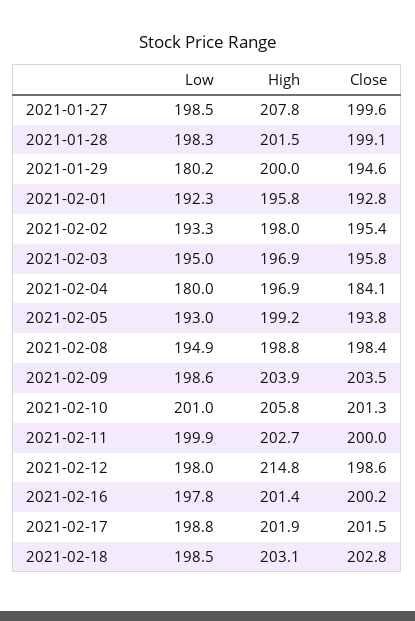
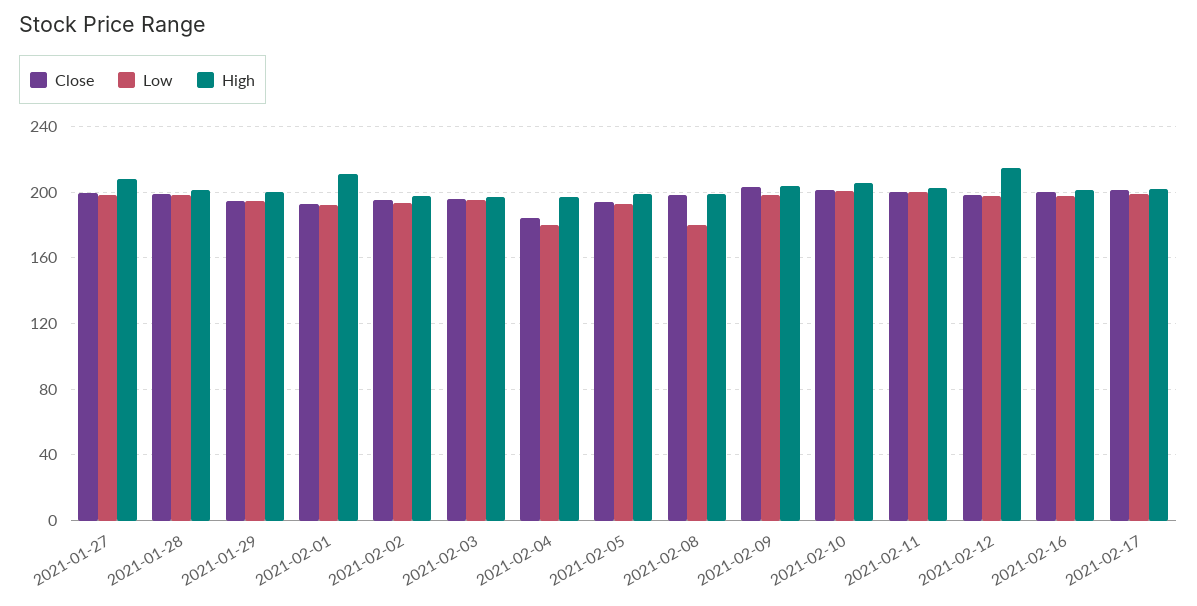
  {
    "Low": {
      "2021-01-27": 198.5,
      "2021-01-28": 198.3,
-     "2021-01-29": 180.2,
+     "2021-01-29": 195,
      "2021-02-01": 192.3,
      "2021-02-02": 193.3,
      "2021-02-03": 195,
      "2021-02-04": 180,
      "2021-02-05": 193,
-     "2021-02-08": 194.9,
+     "2021-02-08": 180,
      "2021-02-09": 198.6,
      "2021-02-10": 201,
      "2021-02-11": 199.9,
      "2021-02-12": 198,
      "2021-02-16": 197.8,
-     "2021-02-17": 198.8,
+     "2021-02-17": 198.8
-     "2021-02-18": 198.5
    },
    "High": {
      "2021-01-27": 207.8,
      "2021-01-28": 201.5,
      "2021-01-29": 200,
-     "2021-02-01": 195.8,
+     "2021-02-01": 210,
      "2021-02-02": 198,
      "2021-02-03": 196.9,
      "2021-02-04": 196.9,
      "2021-02-05": 199.2,
      "2021-02-08": 198.8,
      "2021-02-09": 203.9,
      "2021-02-10": 205.8,
      "2021-02-11": 202.7,
      "2021-02-12": 214.8,
      "2021-02-16": 201.4,
-     "2021-02-17": 201.9,
+     "2021-02-17": 201.9
-     "2021-02-18": 203.1
    },
    "Close": {
      "2021-01-27": 199.6,
      "2021-01-28": 199.1,
      "2021-01-29": 194.6,
      "2021-02-01": 192.8,
      "2021-02-02": 195.4,
      "2021-02-03": 195.8,
      "2021-02-04": 184.1,
      "2021-02-05": 193.8,
      "2021-02-08": 198.4,
      "2021-02-09": 203.5,
      "2021-02-10": 201.3,
      "2021-02-11": 200,
      "2021-02-12": 198.6,
      "2021-02-16": 200.2,
-     "2021-02-17": 201.5,
+     "2021-02-17": 201.5
-     "2021-02-18": 202.8
    }
  }

